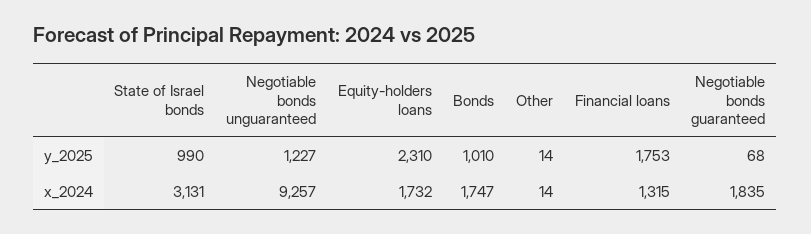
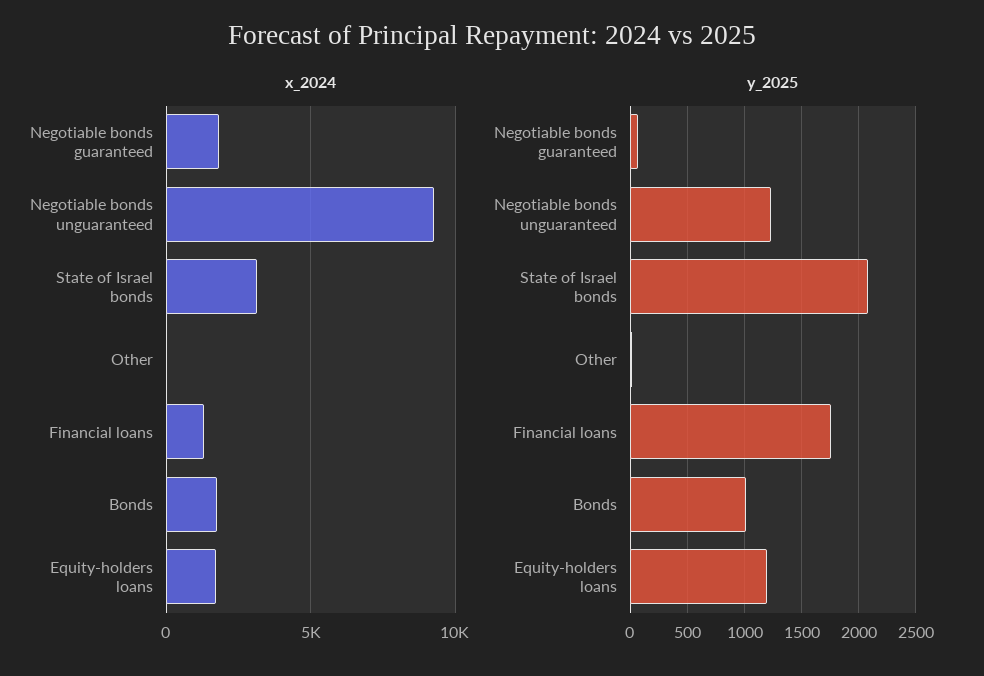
  {
    "y_2025": {
-     "State of Israel bonds": 990,
+     "State of Israel bonds": 2100,
      "Negotiable bonds unguaranteed": 1227,
-     "Equity-holders loans": 2310,
+     "Equity-holders loans": 1200,
      "Bonds": 1010,
      "Other": 14,
      "Financial loans": 1753,
      "Negotiable bonds guaranteed": 68
    },
    "x_2024": {
      "State of Israel bonds": 3131,
      "Negotiable bonds unguaranteed": 9257,
      "Equity-holders loans": 1732,
      "Bonds": 1747,
      "Other": 14,
      "Financial loans": 1315,
      "Negotiable bonds guaranteed": 1835
    }
  }

